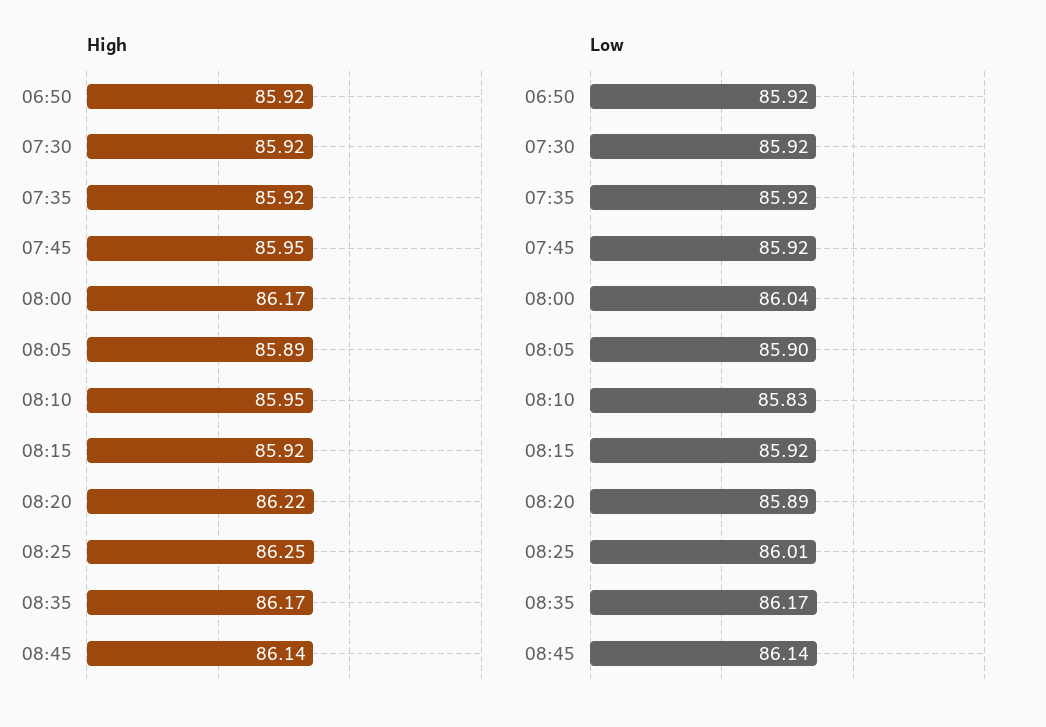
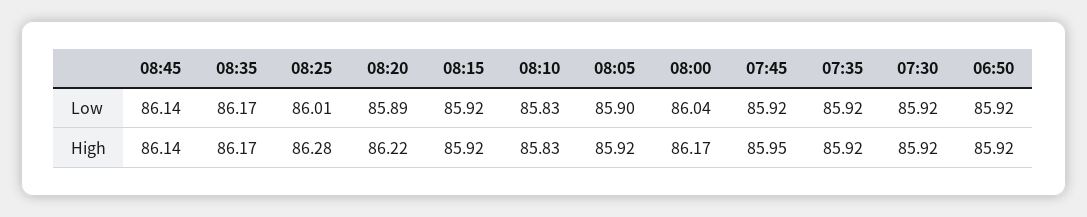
  {
    "High": {
      "06:50": 85.92,
      "07:30": 85.92,
      "07:35": 85.92,
      "07:45": 85.95,
      "08:00": 86.17,
-     "08:05": 85.89,
+     "08:05": 85.92,
-     "08:10": 85.95,
+     "08:10": 85.83,
      "08:15": 85.92,
      "08:20": 86.22,
-     "08:25": 86.25,
+     "08:25": 86.28,
      "08:35": 86.17,
      "08:45": 86.14
    },
    "Low": {
      "06:50": 85.92,
      "07:30": 85.92,
      "07:35": 85.92,
      "07:45": 85.92,
      "08:00": 86.04,
      "08:05": 85.9,
      "08:10": 85.83,
      "08:15": 85.92,
      "08:20": 85.89,
      "08:25": 86.01,
      "08:35": 86.17,
      "08:45": 86.14
    }
  }

